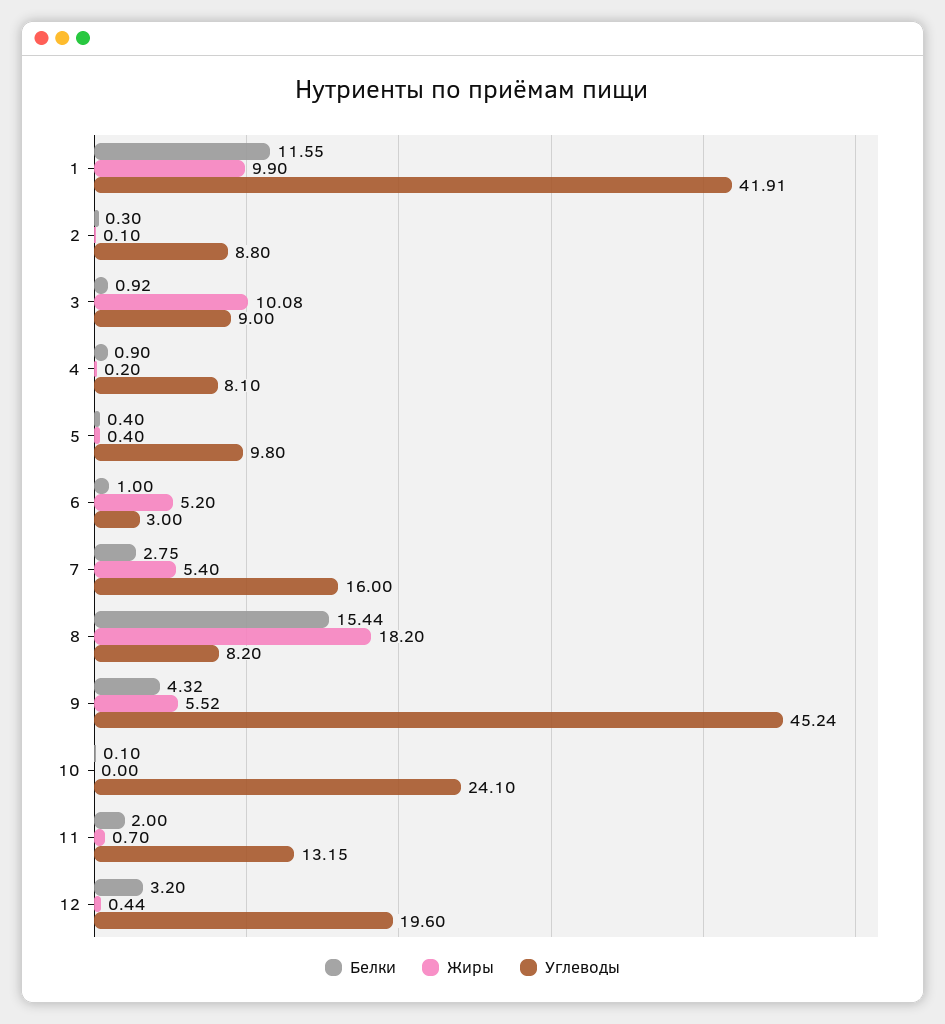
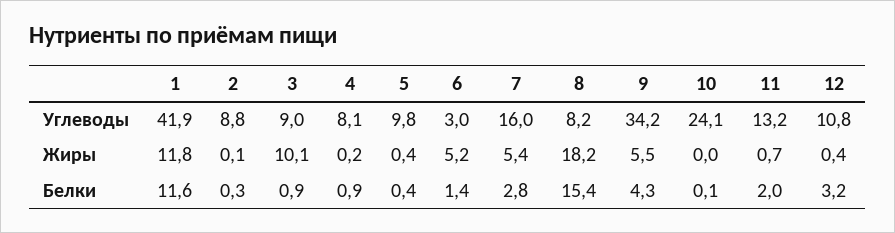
  {
    "Белки": {
      "1": 11.55,
      "2": 0.3,
      "3": 0.92,
      "4": 0.9,
      "5": 0.4,
-     "6": 1,
+     "6": 1.4,
      "7": 2.75,
      "8": 15.44,
      "9": 4.32,
      "10": 0.1,
      "11": 2,
      "12": 3.2
    },
    "Жиры": {
-     "1": 9.9,
+     "1": 11.8,
      "2": 0.1,
      "3": 10.08,
      "4": 0.2,
      "5": 0.4,
      "6": 5.2,
      "7": 5.4,
      "8": 18.2,
      "9": 5.52,
      "10": 0,
      "11": 0.7,
      "12": 0.44
    },
    "Углеводы": {
      "1": 41.91,
      "2": 8.8,
      "3": 9,
      "4": 8.1,
      "5": 9.8,
      "6": 3,
      "7": 16,
      "8": 8.2,
-     "9": 45.24,
+     "9": 34.2,
      "10": 24.1,
      "11": 13.15,
-     "12": 19.6
+     "12": 10.8
    }
  }

